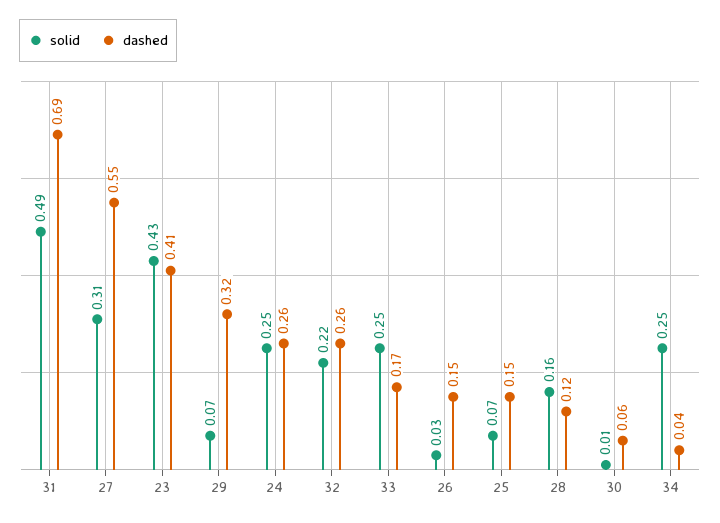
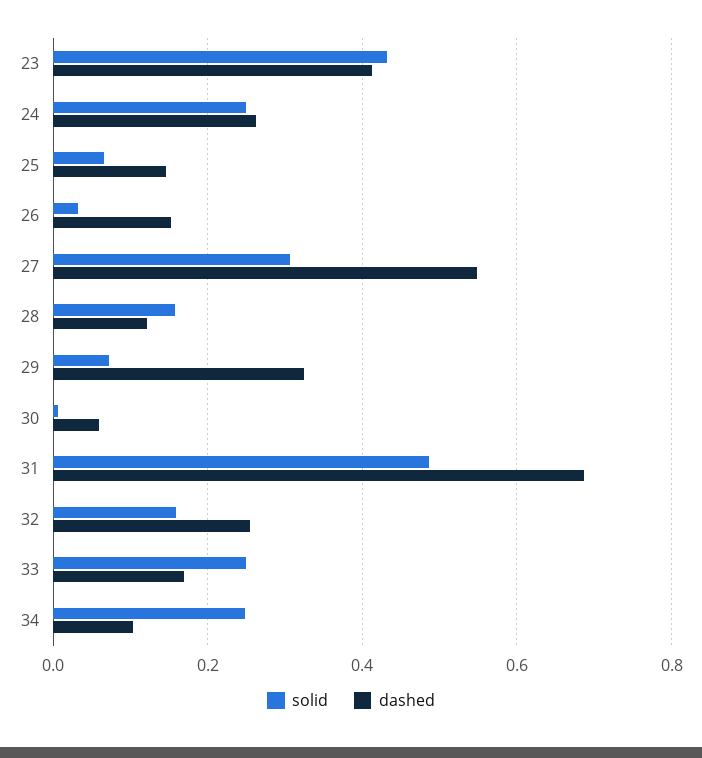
  {
    "solid": {
      "31": 0.49,
      "27": 0.31,
      "23": 0.43,
      "29": 0.07,
      "24": 0.25,
-     "32": 0.22,
+     "32": 0.16,
      "33": 0.25,
      "26": 0.03,
      "25": 0.07,
      "28": 0.16,
      "30": 0.01,
      "34": 0.25
    },
    "dashed": {
      "31": 0.69,
      "27": 0.55,
      "23": 0.41,
      "29": 0.32,
      "24": 0.26,
      "32": 0.26,
      "33": 0.17,
      "26": 0.15,
      "25": 0.15,
      "28": 0.12,
      "30": 0.06,
-     "34": 0.04
+     "34": 0.1
    }
  }

